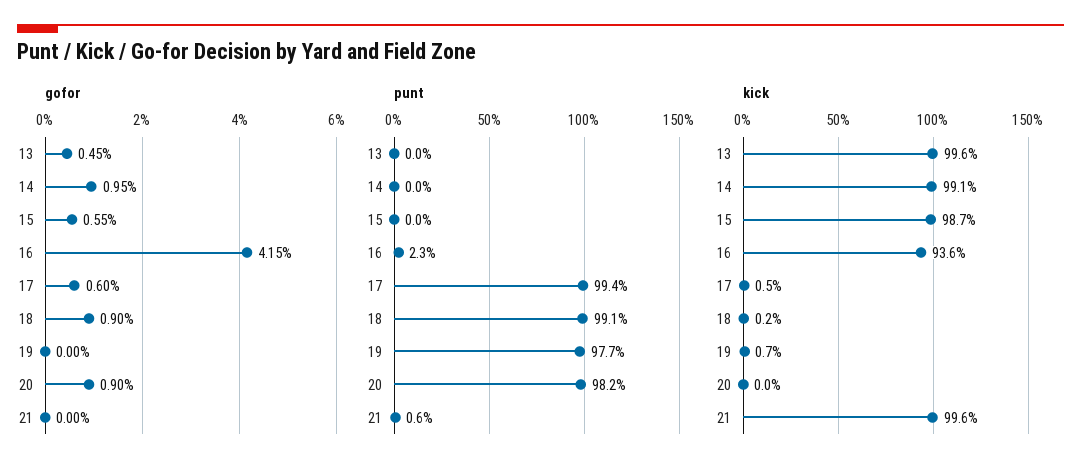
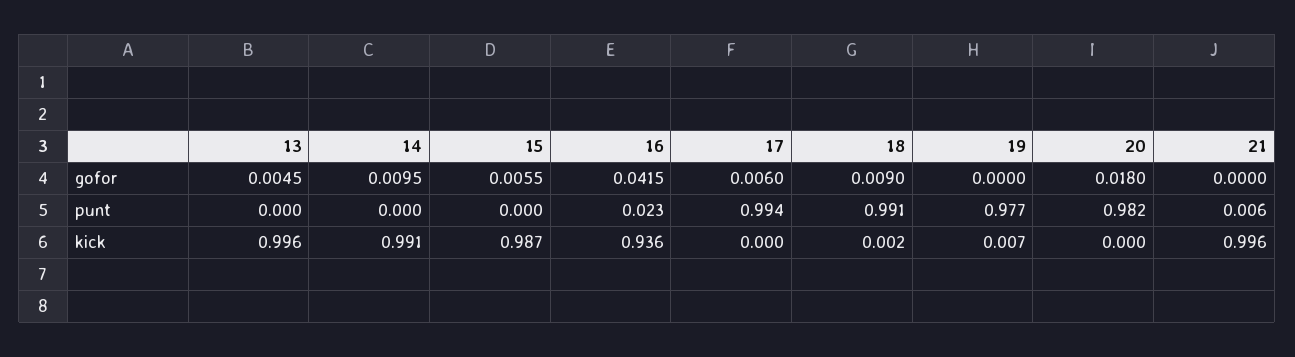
  {
    "gofor": {
      "13": 0.0045,
      "14": 0.0095,
      "15": 0.0055,
      "16": 0.0415,
      "17": 0.006,
      "18": 0.009,
      "19": 0,
-     "20": 0.009,
+     "20": 0.018,
      "21": 0
    },
    "punt": {
      "13": 0,
      "14": 0,
      "15": 0,
      "16": 0.023,
      "17": 0.994,
      "18": 0.991,
      "19": 0.977,
      "20": 0.982,
      "21": 0.006
    },
    "kick": {
      "13": 0.996,
      "14": 0.991,
      "15": 0.987,
      "16": 0.936,
-     "17": 0.005,
+     "17": 0,
      "18": 0.002,
      "19": 0.007,
      "20": 0,
      "21": 0.996
    }
  }

